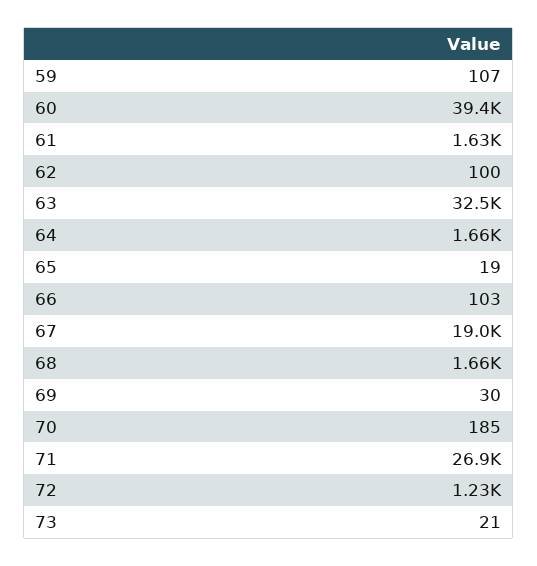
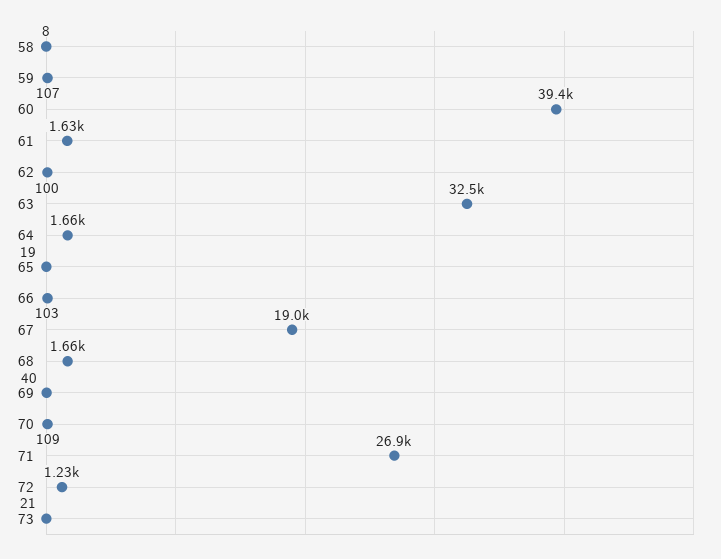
  {
    "59": 107,
    "60": 39400,
    "61": 1630,
    "62": 100,
    "63": 32500,
    "64": 1660,
    "65": 19,
    "66": 103,
    "67": 19000,
    "68": 1660,
-   "69": 30,
+   "69": 40,
-   "70": 185,
+   "70": 109,
    "71": 26900,
    "72": 1230,
-   "73": 21
+   "73": 21,
+   "58": 8
  }

